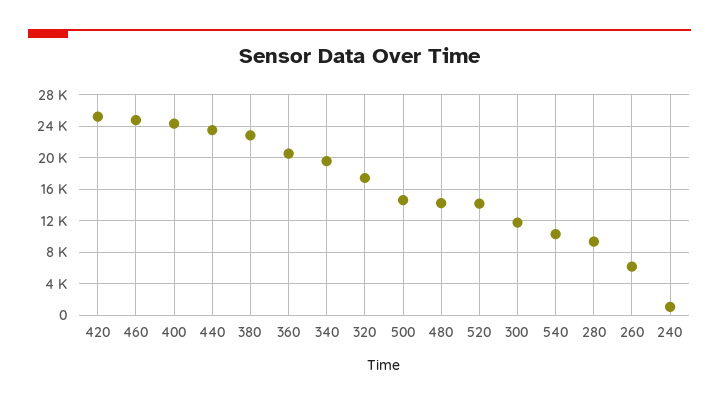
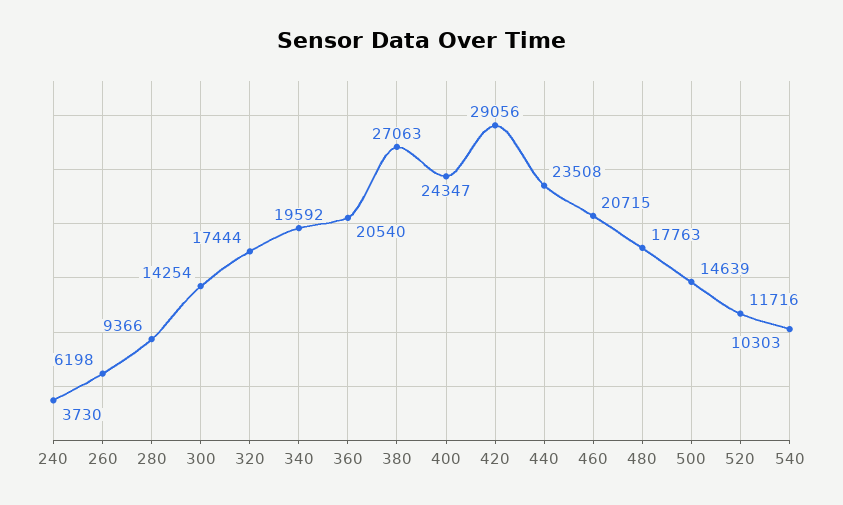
  {
-   "420": 25000,
+   "420": 29056,
-   "460": 25000,
+   "460": 20715,
    "400": 24347,
    "440": 23508,
-   "380": 23000,
+   "380": 27063,
    "360": 20540,
    "340": 19592,
    "320": 17444,
    "500": 14639,
-   "480": 14000,
+   "480": 17763,
-   "520": 14000,
+   "520": 11716,
-   "300": 12000,
+   "300": 14254,
    "540": 10303,
    "280": 9366,
    "260": 6198,
-   "240": 1000
+   "240": 3730
  }

